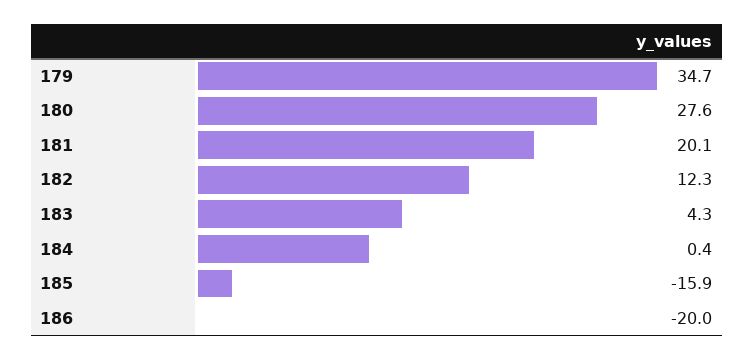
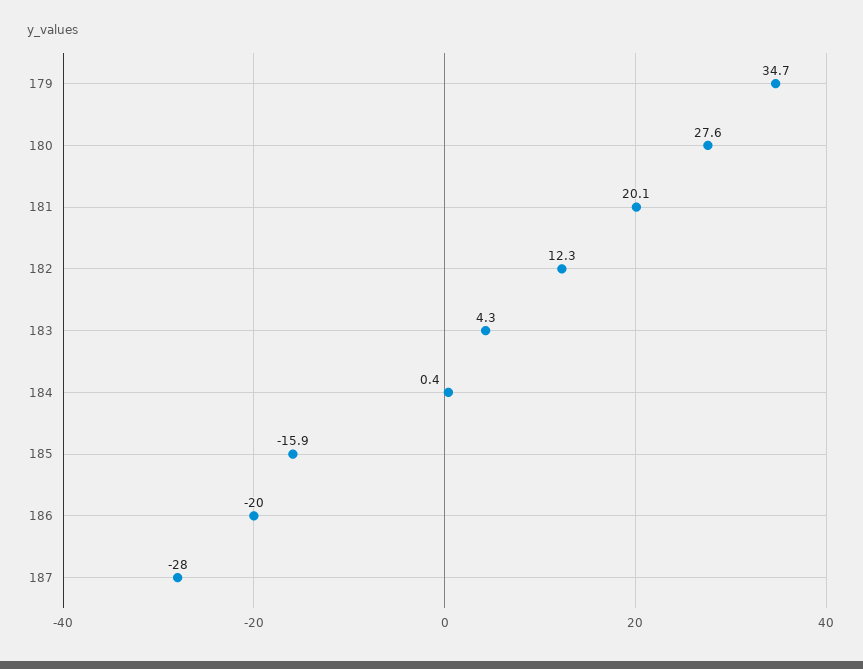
  {
    "179": 34.7,
    "180": 27.6,
    "181": 20.1,
    "182": 12.3,
    "183": 4.3,
    "184": 0.4,
    "185": -15.9,
-   "186": -20
+   "186": -20,
+   "187": -28
  }

